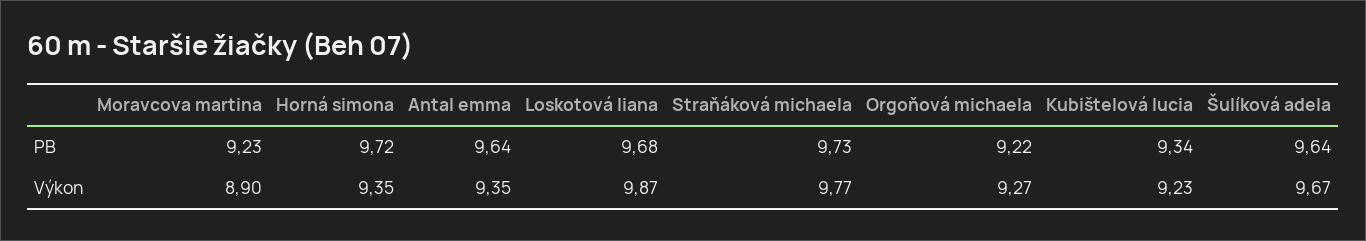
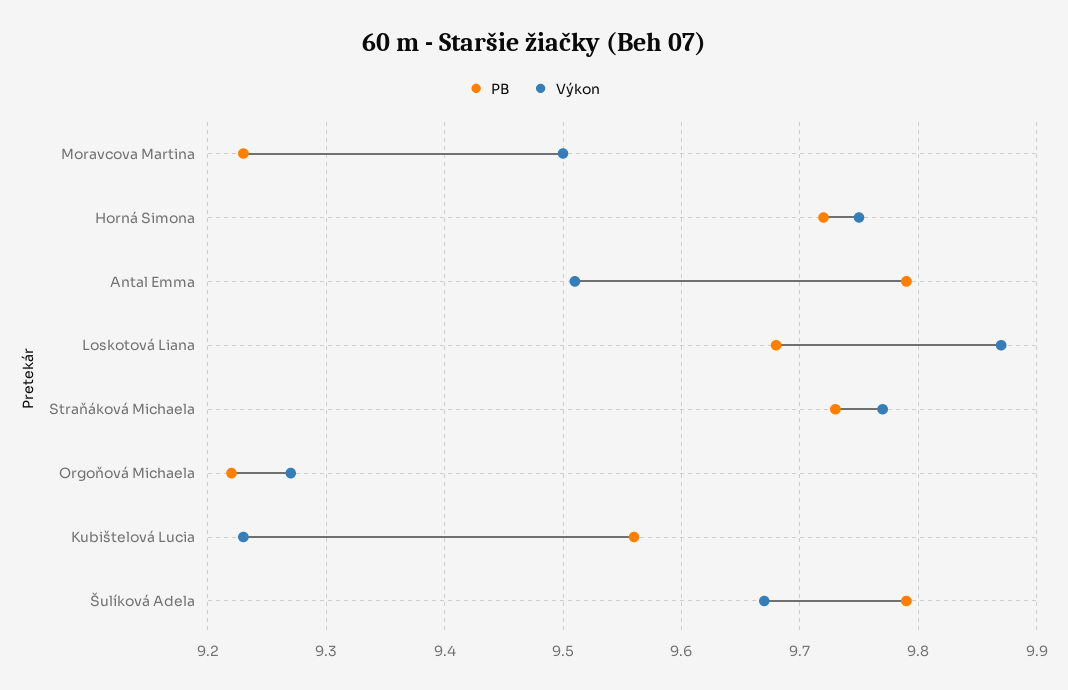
  {
    "PB": {
      "Moravcova martina": 9.23,
      "Horná simona": 9.72,
-     "Antal emma": 9.64,
+     "Antal emma": 9.79,
      "Loskotová liana": 9.68,
      "Straňáková michaela": 9.73,
      "Orgoňová michaela": 9.22,
-     "Kubištelová lucia": 9.34,
+     "Kubištelová lucia": 9.56,
-     "Šulíková adela": 9.64
+     "Šulíková adela": 9.79
    },
    "Výkon": {
-     "Moravcova martina": 8.9,
+     "Moravcova martina": 9.5,
-     "Horná simona": 9.35,
+     "Horná simona": 9.75,
-     "Antal emma": 9.35,
+     "Antal emma": 9.51,
      "Loskotová liana": 9.87,
      "Straňáková michaela": 9.77,
      "Orgoňová michaela": 9.27,
      "Kubištelová lucia": 9.23,
      "Šulíková adela": 9.67
    }
  }

